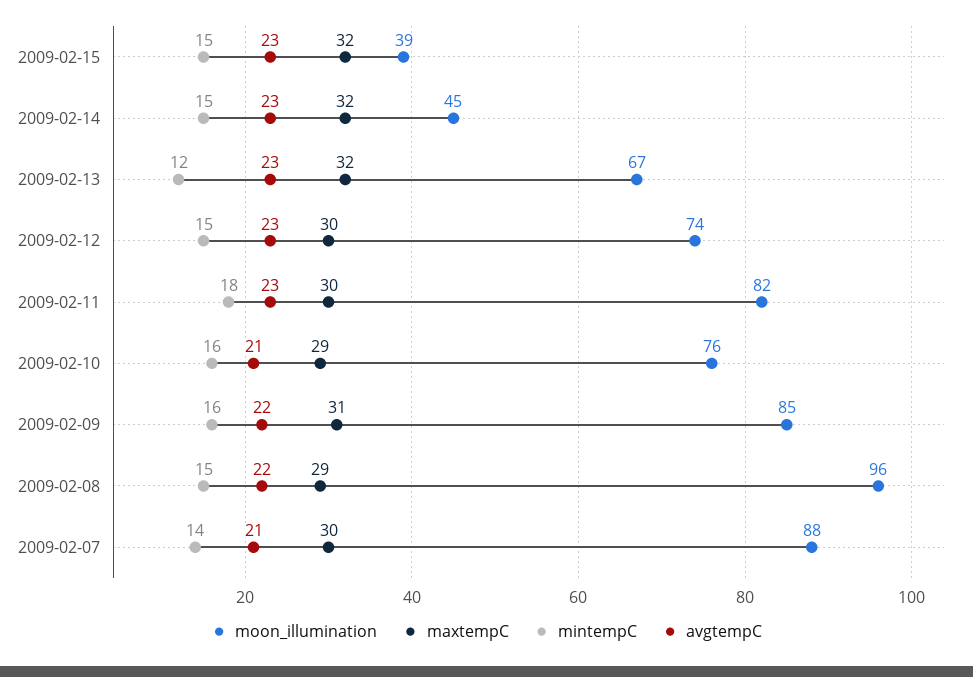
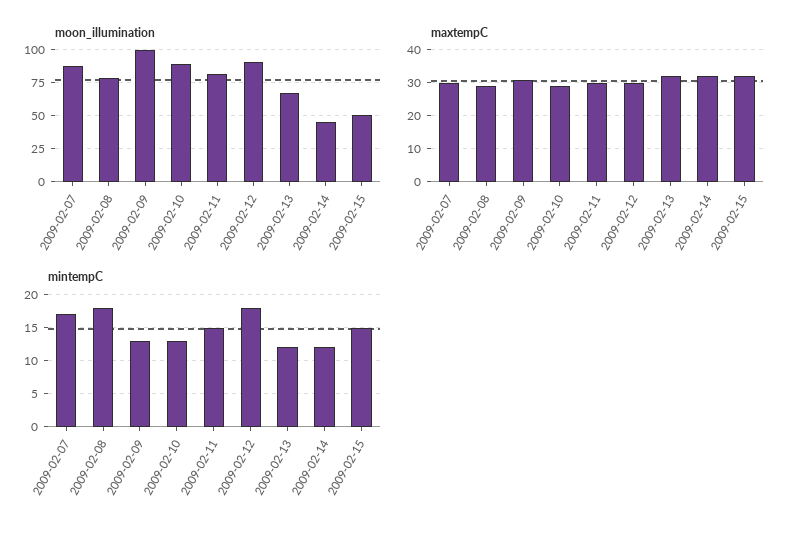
  {
    "moon_illumination": {
-     "2009-02-15": 39,
+     "2009-02-15": 50,
      "2009-02-14": 45,
      "2009-02-13": 67,
-     "2009-02-12": 74,
+     "2009-02-12": 90,
      "2009-02-11": 82,
-     "2009-02-10": 76,
+     "2009-02-10": 90,
-     "2009-02-09": 85,
+     "2009-02-09": 100,
-     "2009-02-08": 96,
+     "2009-02-08": 80,
      "2009-02-07": 88
    },
    "maxtempC": {
      "2009-02-15": 32,
      "2009-02-14": 32,
      "2009-02-13": 32,
      "2009-02-12": 30,
      "2009-02-11": 30,
      "2009-02-10": 29,
      "2009-02-09": 31,
      "2009-02-08": 29,
      "2009-02-07": 30
    },
    "mintempC": {
      "2009-02-15": 15,
-     "2009-02-14": 15,
+     "2009-02-14": 12,
      "2009-02-13": 12,
-     "2009-02-12": 15,
+     "2009-02-12": 18,
-     "2009-02-11": 18,
+     "2009-02-11": 15,
-     "2009-02-10": 16,
+     "2009-02-10": 13,
-     "2009-02-09": 16,
+     "2009-02-09": 13,
-     "2009-02-08": 15,
+     "2009-02-08": 18,
-     "2009-02-07": 14
+     "2009-02-07": 17
-   },
+   }
-   "avgtempC": {
-     "2009-02-15": 23,
-     "2009-02-14": 23,
-     "2009-02-13": 23,
-     "2009-02-12": 23,
-     "2009-02-11": 23,
-     "2009-02-10": 21,
-     "2009-02-09": 22,
-     "2009-02-08": 22,
-     "2009-02-07": 21
-   }
  }

